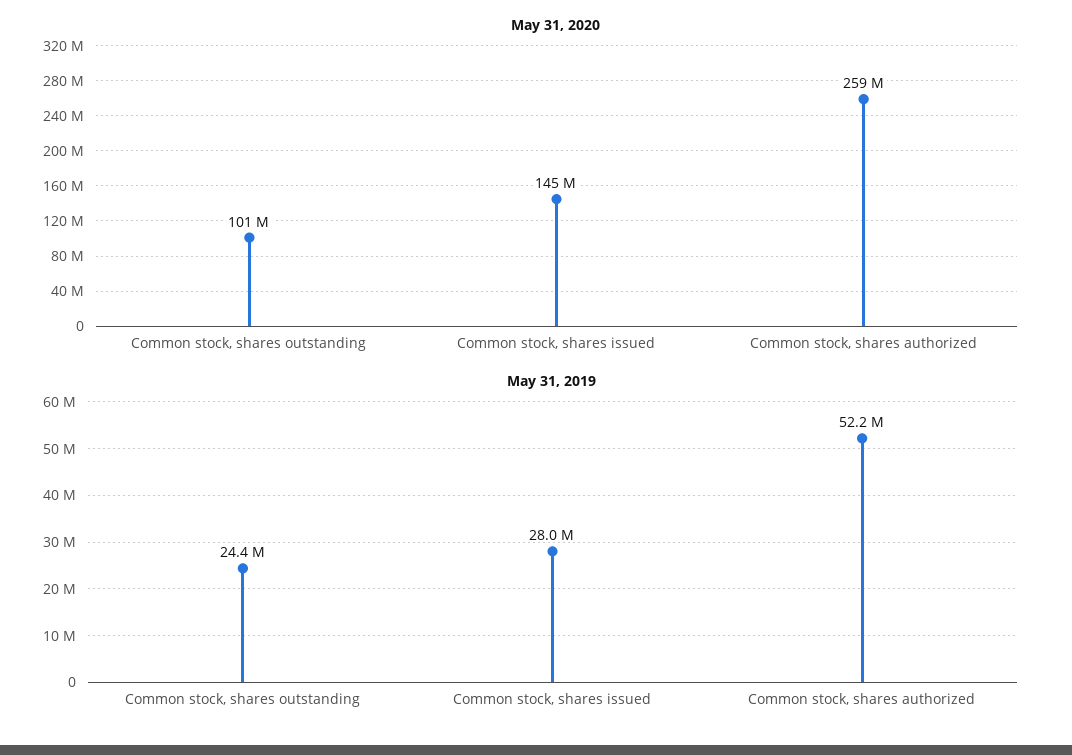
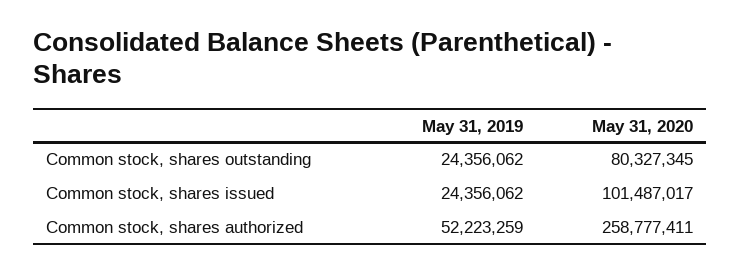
  {
    "May 31, 2020": {
-     "Common stock, shares outstanding": 101000000,
+     "Common stock, shares outstanding": 80327345,
-     "Common stock, shares issued": 145000000,
+     "Common stock, shares issued": 101487017,
      "Common stock, shares authorized": 258777411
    },
    "May 31, 2019": {
      "Common stock, shares outstanding": 24356062,
-     "Common stock, shares issued": 28000000,
+     "Common stock, shares issued": 24356062,
      "Common stock, shares authorized": 52223259
    }
  }

